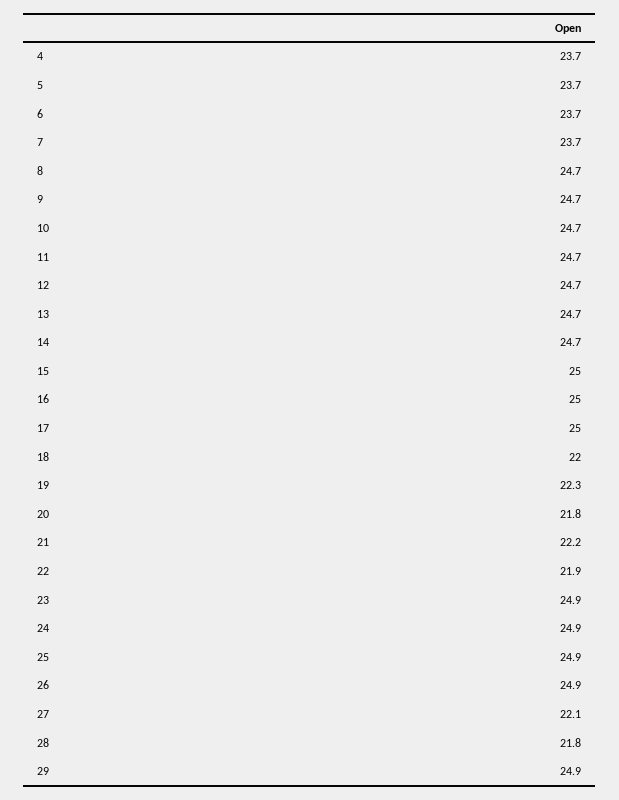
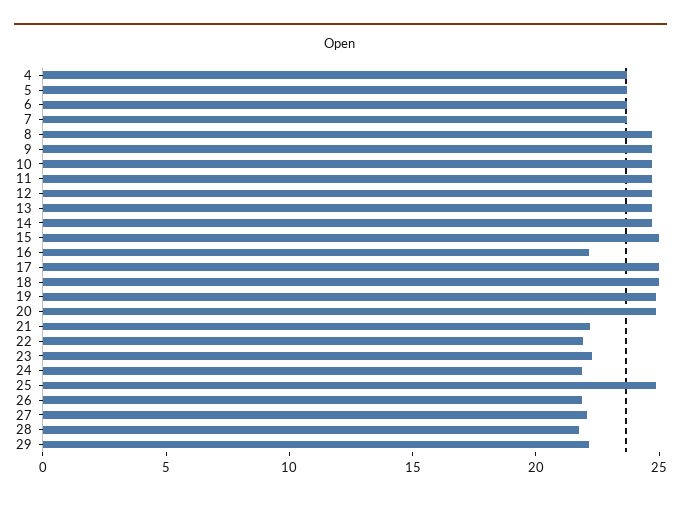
  {
    "4": 23.7,
    "5": 23.7,
    "6": 23.7,
    "7": 23.7,
    "8": 24.7,
    "9": 24.7,
    "10": 24.7,
    "11": 24.7,
    "12": 24.7,
    "13": 24.7,
    "14": 24.7,
    "15": 25,
-   "16": 25,
+   "16": 22,
    "17": 25,
-   "18": 22,
+   "18": 25,
-   "19": 22.3,
+   "19": 25,
-   "20": 21.8,
+   "20": 25,
    "21": 22.2,
    "22": 21.9,
-   "23": 24.9,
+   "23": 22,
-   "24": 24.9,
+   "24": 22,
    "25": 24.9,
-   "26": 24.9,
+   "26": 22,
    "27": 22.1,
    "28": 21.8,
-   "29": 24.9
+   "29": 22
  }

